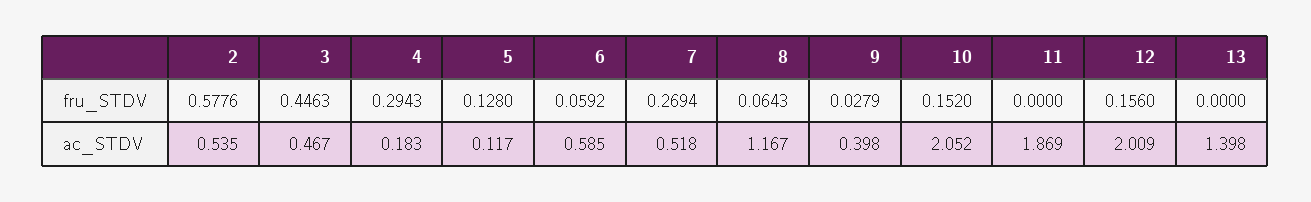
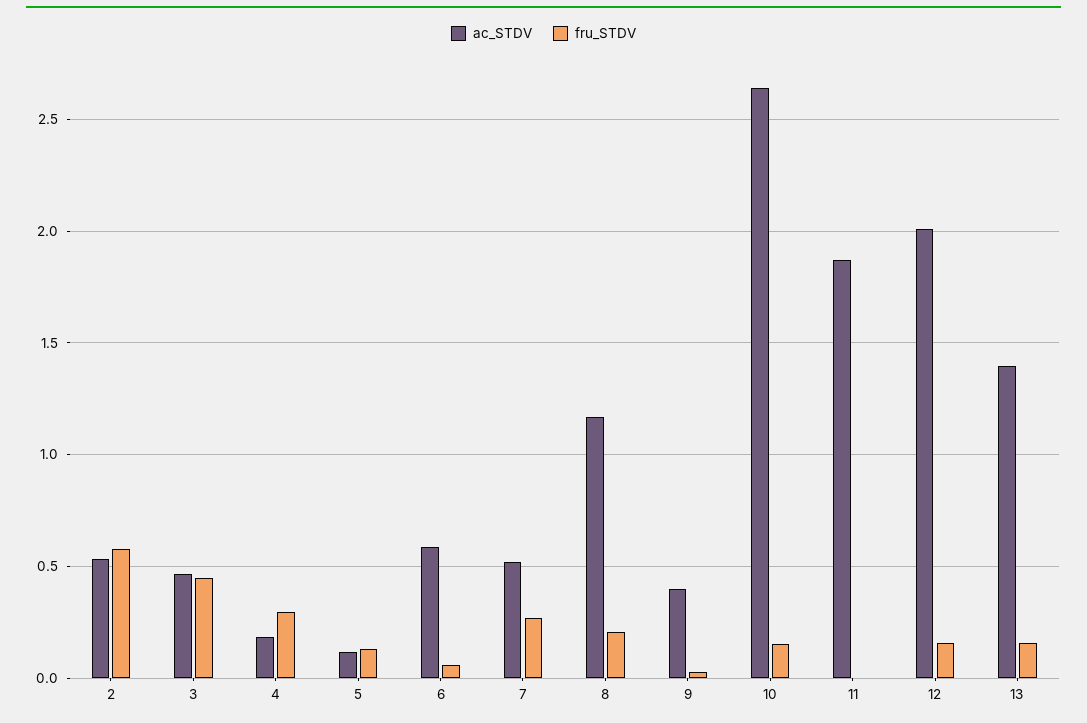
  {
    "fru_STDV": {
      "2": 0.5776,
      "3": 0.4463,
      "4": 0.2943,
      "5": 0.128,
      "6": 0.0592,
      "7": 0.2694,
-     "8": 0.0643,
+     "8": 0.2,
      "9": 0.0279,
      "10": 0.152,
      "11": 0,
      "12": 0.156,
-     "13": 0
+     "13": 0.15
    },
    "ac_STDV": {
      "2": 0.535,
      "3": 0.467,
      "4": 0.183,
      "5": 0.117,
      "6": 0.585,
      "7": 0.518,
      "8": 1.167,
      "9": 0.398,
-     "10": 2.052,
+     "10": 2.65,
      "11": 1.869,
      "12": 2.009,
      "13": 1.398
    }
  }

